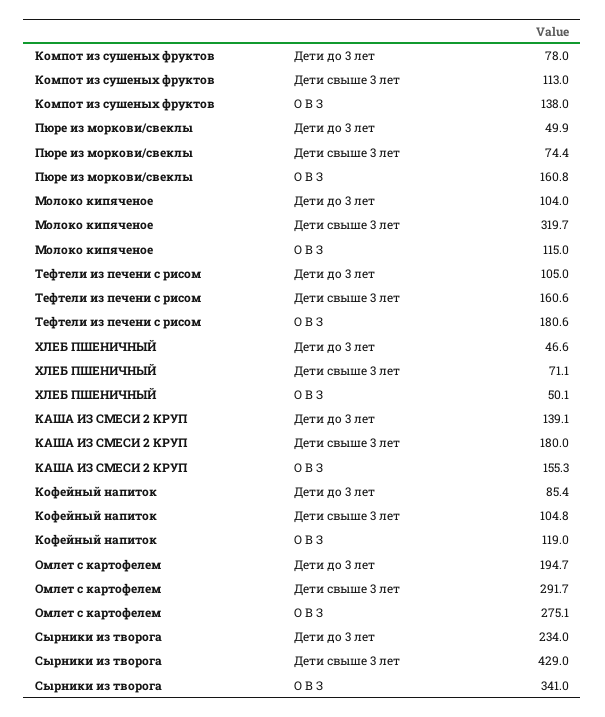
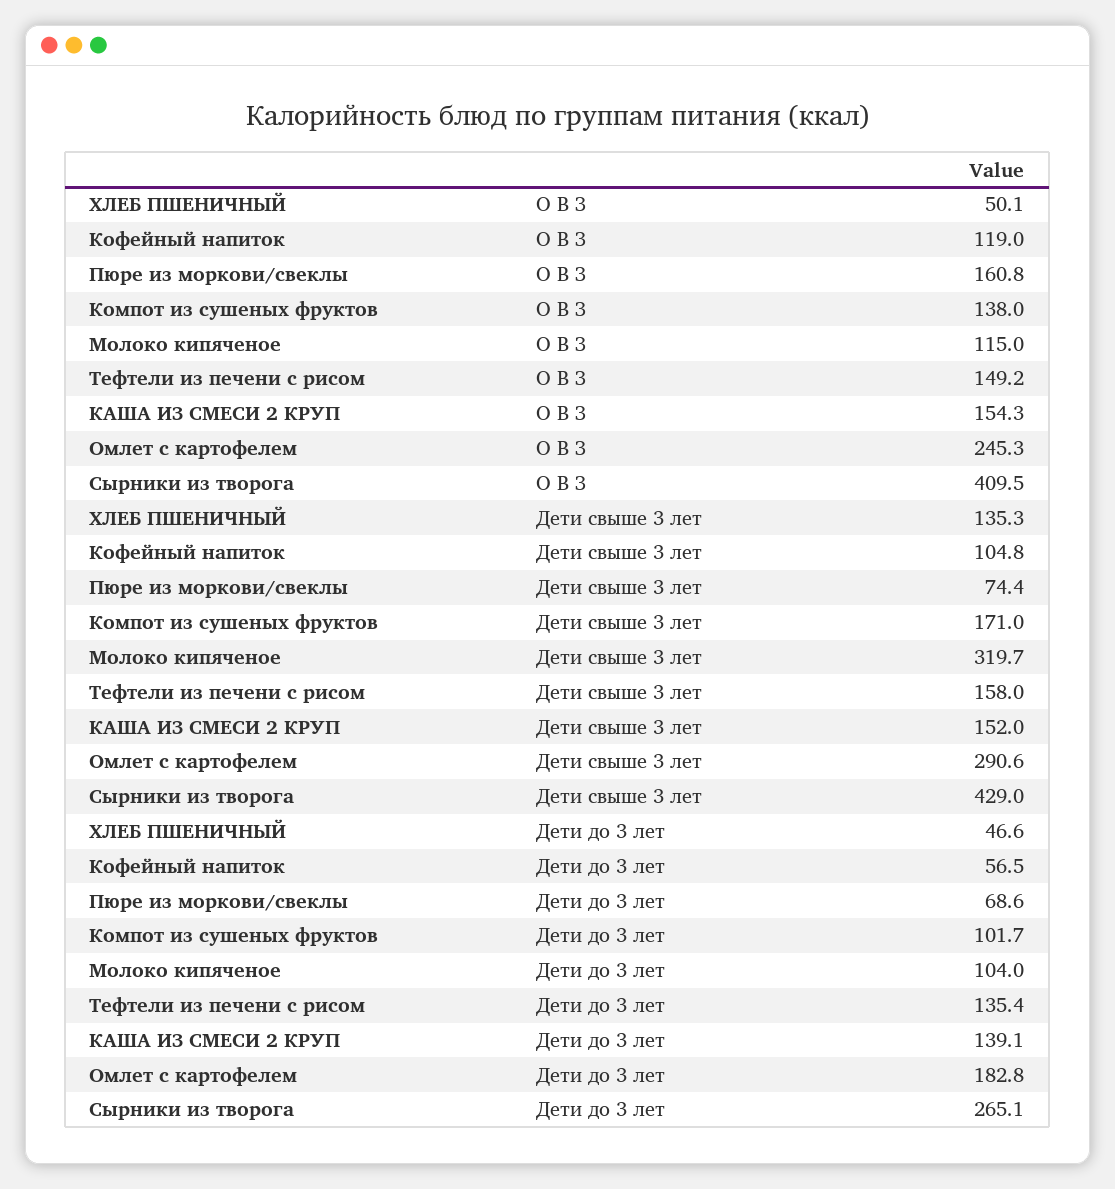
  {
    "Компот из сушеных фруктов": {
-     "Дети до 3 лет": 78,
+     "Дети до 3 лет": 101.7,
-     "Дети свыше 3 лет": 113,
+     "Дети свыше 3 лет": 171,
      "О В З": 138
    },
    "Пюре из моркови/свеклы": {
-     "Дети до 3 лет": 49.9,
+     "Дети до 3 лет": 68.6,
      "Дети свыше 3 лет": 74.4,
      "О В З": 160.8
    },
    "Молоко кипяченое": {
      "Дети до 3 лет": 104,
      "Дети свыше 3 лет": 319.7,
      "О В З": 115
    },
    "Тефтели из печени с рисом": {
-     "Дети до 3 лет": 105,
+     "Дети до 3 лет": 135.4,
-     "Дети свыше 3 лет": 160.6,
+     "Дети свыше 3 лет": 158,
-     "О В З": 180.6
+     "О В З": 149.2
    },
    "ХЛЕБ ПШЕНИЧНЫЙ": {
      "Дети до 3 лет": 46.6,
-     "Дети свыше 3 лет": 71.1,
+     "Дети свыше 3 лет": 135.3,
      "О В З": 50.1
    },
    "КАША ИЗ СМЕСИ 2 КРУП": {
      "Дети до 3 лет": 139.1,
-     "Дети свыше 3 лет": 180,
+     "Дети свыше 3 лет": 152,
-     "О В З": 155.3
+     "О В З": 154.3
    },
    "Кофейный напиток": {
-     "Дети до 3 лет": 85.4,
+     "Дети до 3 лет": 56.5,
      "Дети свыше 3 лет": 104.8,
      "О В З": 119
    },
    "Омлет с картофелем": {
-     "Дети до 3 лет": 194.7,
+     "Дети до 3 лет": 182.8,
-     "Дети свыше 3 лет": 291.7,
+     "Дети свыше 3 лет": 290.6,
-     "О В З": 275.1
+     "О В З": 245.3
    },
    "Сырники из творога": {
-     "Дети до 3 лет": 234,
+     "Дети до 3 лет": 265.1,
      "Дети свыше 3 лет": 429,
-     "О В З": 341
+     "О В З": 409.5
    }
  }

